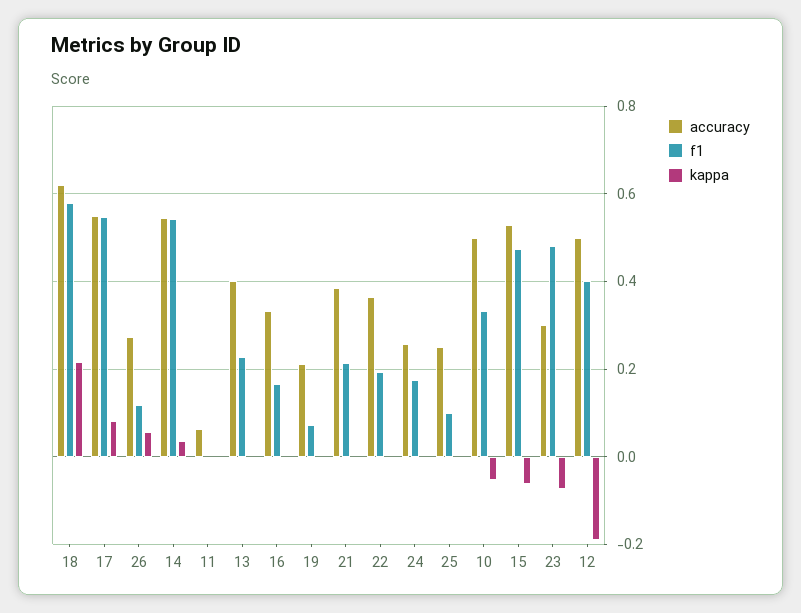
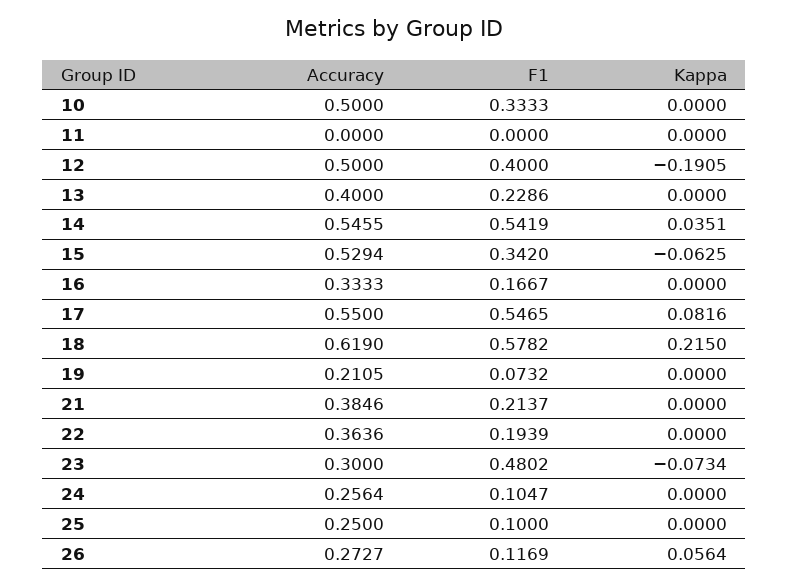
  {
    "accuracy": {
      "18": 0.619,
      "17": 0.55,
      "26": 0.2727,
      "14": 0.5455,
-     "11": 0.06,
+     "11": 0,
      "13": 0.4,
      "16": 0.3333,
      "19": 0.2105,
      "21": 0.3846,
      "22": 0.3636,
      "24": 0.2564,
      "25": 0.25,
      "10": 0.5,
      "15": 0.5294,
      "23": 0.3,
      "12": 0.5
    },
    "f1": {
      "18": 0.5782,
      "17": 0.5465,
      "26": 0.1169,
      "14": 0.5419,
      "11": 0,
      "13": 0.2286,
      "16": 0.1667,
      "19": 0.0732,
      "21": 0.2137,
      "22": 0.1939,
-     "24": 0.18,
+     "24": 0.1047,
      "25": 0.1,
      "10": 0.3333,
-     "15": 0.48,
+     "15": 0.342,
      "23": 0.4802,
      "12": 0.4
    },
    "kappa": {
      "18": 0.215,
      "17": 0.0816,
      "26": 0.0564,
      "14": 0.0351,
      "11": 0,
      "13": 0,
      "16": 0,
      "19": 0,
      "21": 0,
      "22": 0,
      "24": 0,
      "25": 0,
-     "10": -0.06,
+     "10": 0,
      "15": -0.0625,
      "23": -0.0734,
      "12": -0.1905
    }
  }

